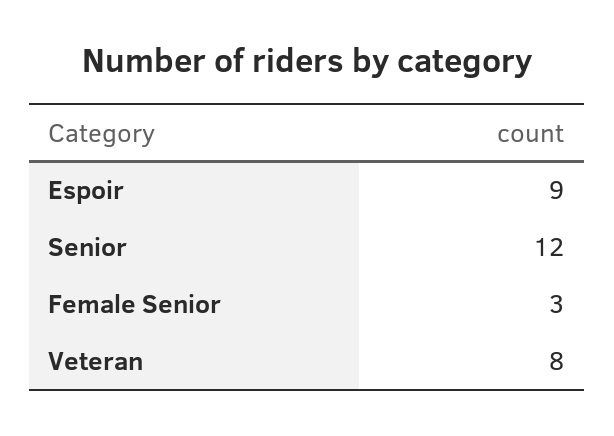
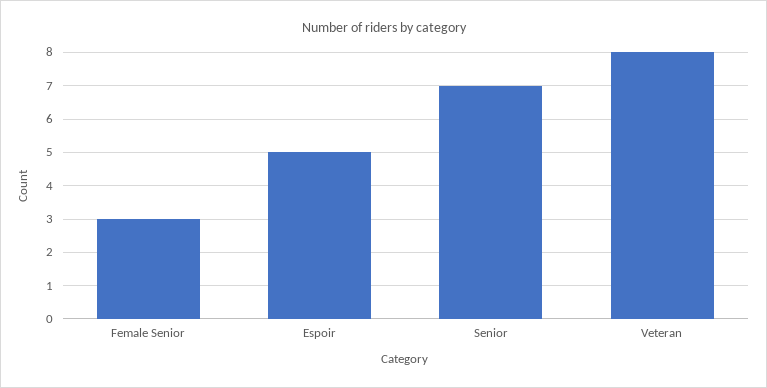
  {
-   "Espoir": 9,
+   "Espoir": 5,
-   "Senior": 12,
+   "Senior": 7,
    "Female Senior": 3,
    "Veteran": 8
  }

